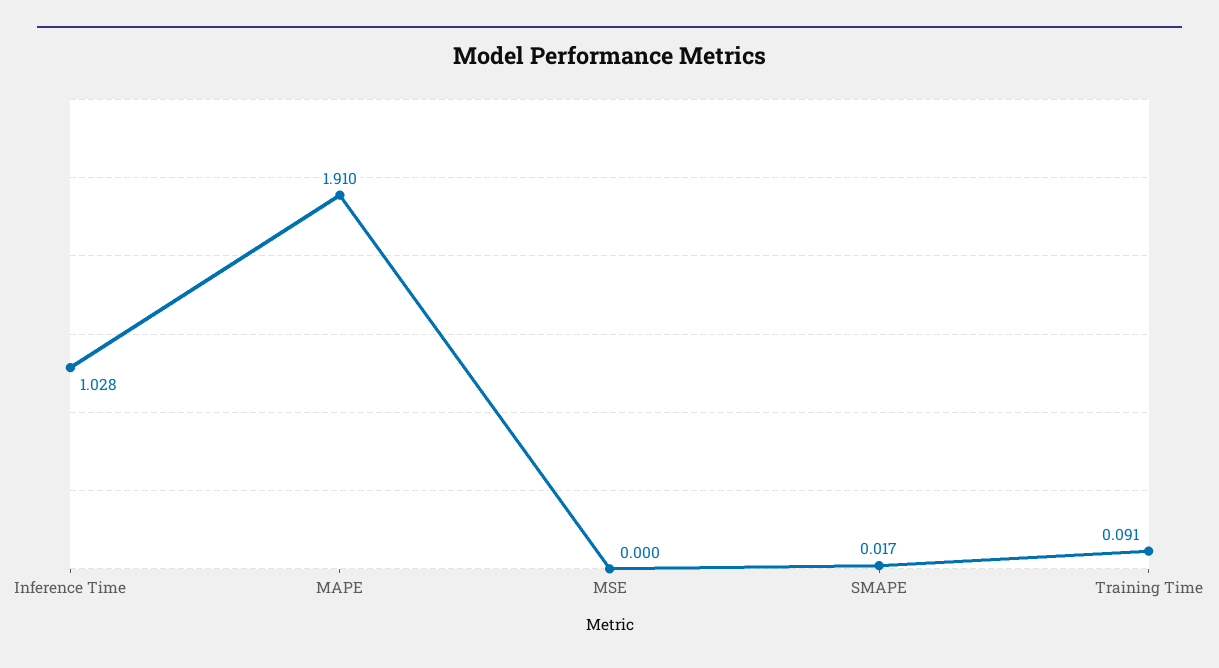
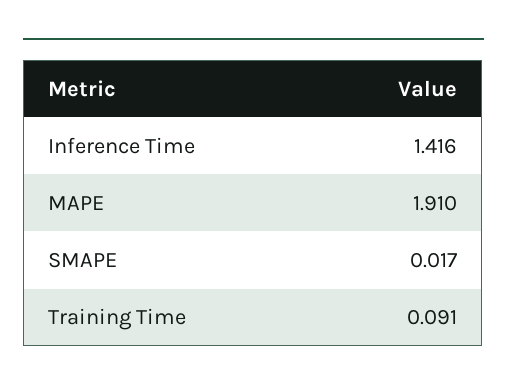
  {
-   "Inference Time": 1.028,
+   "Inference Time": 1.416,
    "MAPE": 1.91,
-   "MSE": 0,
    "SMAPE": 0.017,
    "Training Time": 0.091
  }

